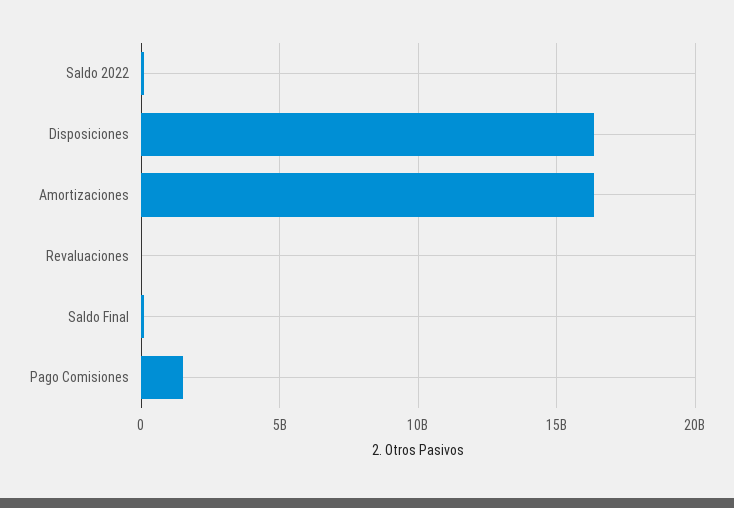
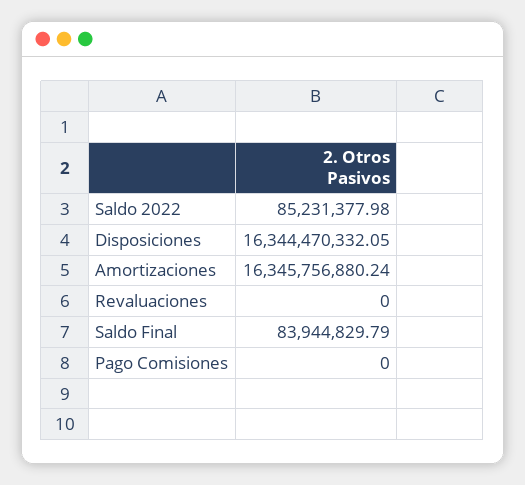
  {
    "Saldo 2022": 85231377.98,
    "Disposiciones": 16344470332.05,
    "Amortizaciones": 16345756880.24,
    "Revaluaciones": 0,
    "Saldo Final": 83944829.79,
-   "Pago Comisiones": 1500000000
+   "Pago Comisiones": 0
  }

